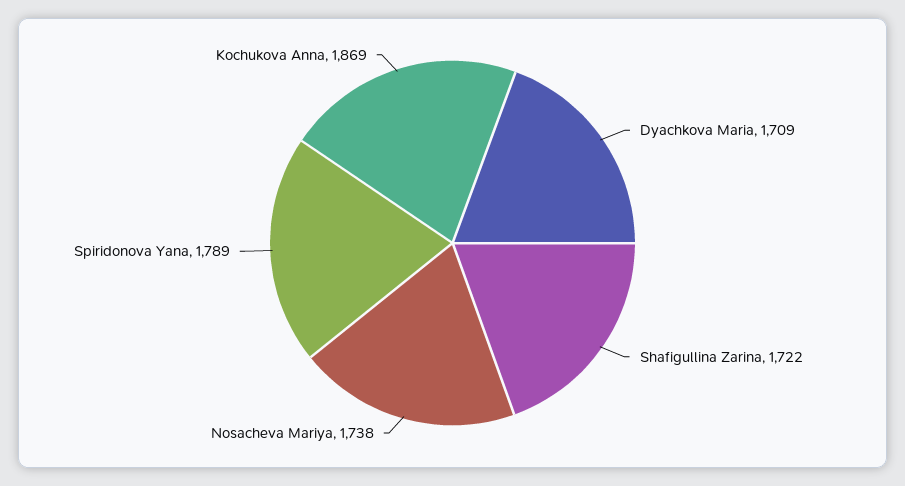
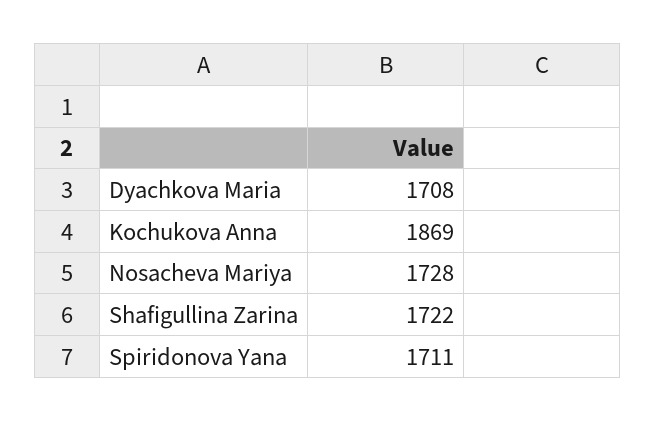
  {
-   "Dyachkova Maria": 1709,
+   "Dyachkova Maria": 1708,
    "Shafigullina Zarina": 1722,
-   "Nosacheva Mariya": 1738,
+   "Nosacheva Mariya": 1728,
-   "Spiridonova Yana": 1789,
+   "Spiridonova Yana": 1711,
    "Kochukova Anna": 1869
  }

